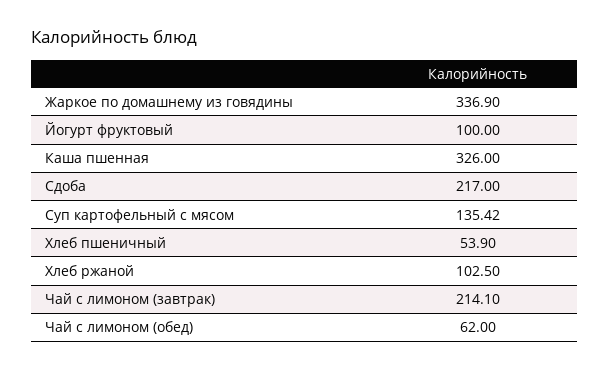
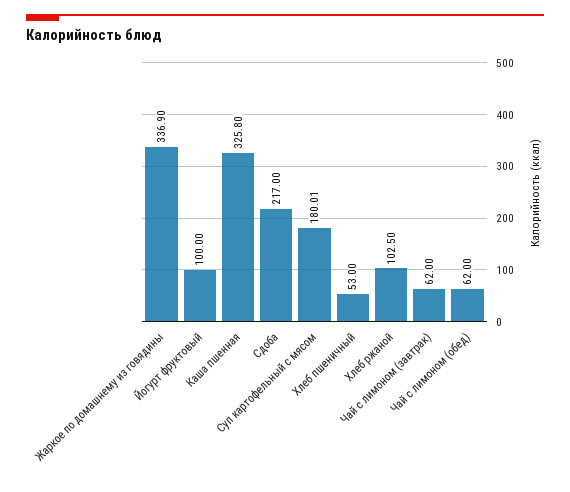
  {
    "Жаркое по домашнему из говядины": 336.9,
    "Йогурт фруктовый": 100,
-   "Каша пшенная": 326,
+   "Каша пшенная": 325.8,
    "Сдоба": 217,
-   "Суп картофельный с мясом": 135.42,
+   "Суп картофельный с мясом": 180.01,
-   "Хлеб пшеничный": 53.9,
+   "Хлеб пшеничный": 53,
    "Хлеб ржаной": 102.5,
-   "Чай с лимоном (завтрак)": 214.1,
+   "Чай с лимоном (завтрак)": 62,
    "Чай с лимоном (обед)": 62
  }

